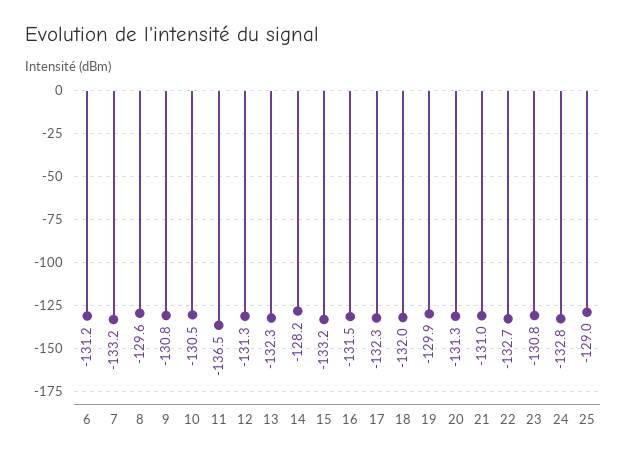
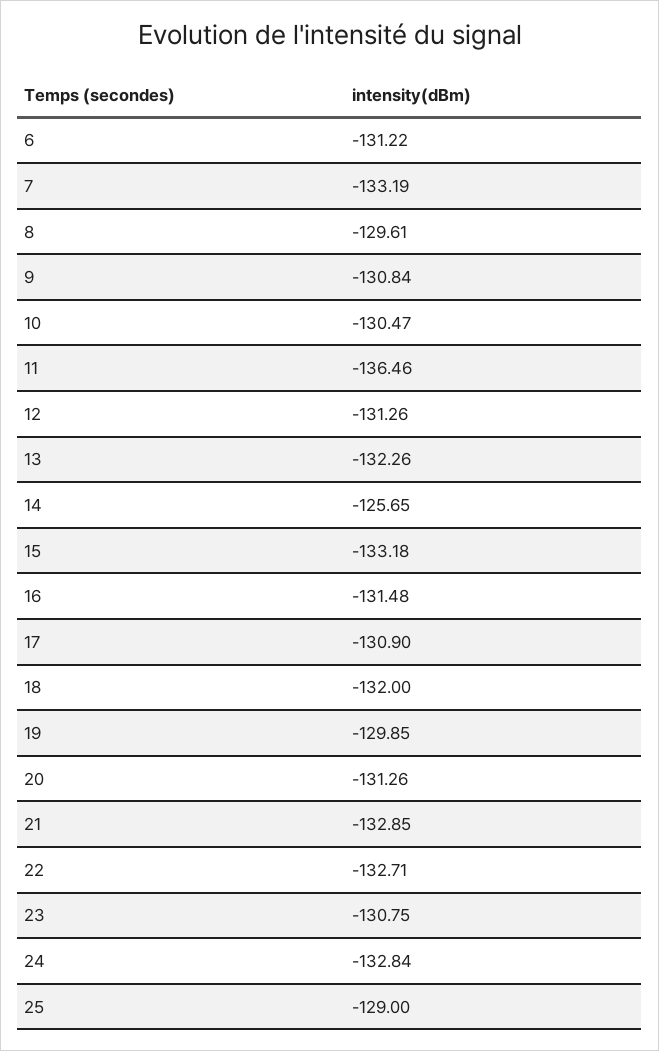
  {
    "6": -131.22,
    "7": -133.19,
    "8": -129.61,
    "9": -130.84,
    "10": -130.47,
    "11": -136.46,
    "12": -131.26,
    "13": -132.26,
-   "14": -128.2,
+   "14": -125.65,
    "15": -133.18,
    "16": -131.48,
-   "17": -132.3,
+   "17": -130.9,
    "18": -132,
    "19": -129.85,
    "20": -131.26,
-   "21": -131,
+   "21": -132.85,
    "22": -132.71,
    "23": -130.75,
    "24": -132.84,
    "25": -129
  }

